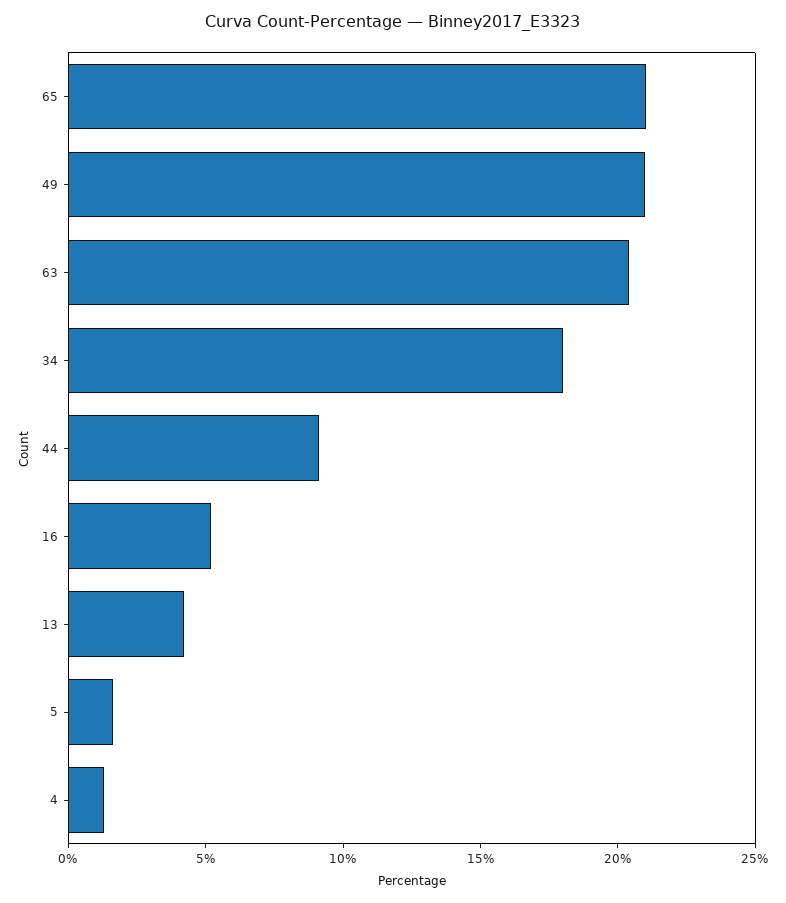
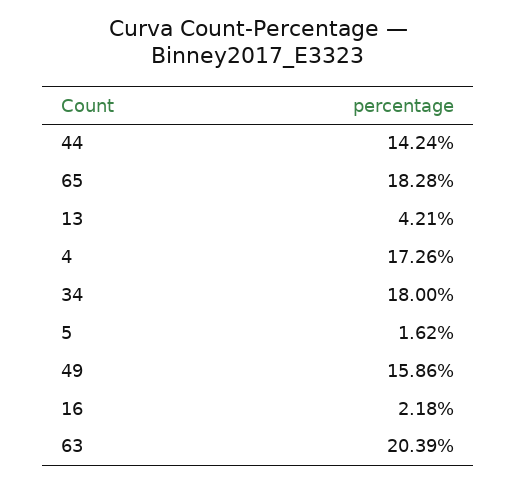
  {
-   "65": 21,
+   "65": 18.28,
-   "49": 21,
+   "49": 15.86,
    "63": 20.39,
    "34": 18,
-   "44": 9,
+   "44": 14.24,
-   "16": 5,
+   "16": 2.18,
    "13": 4.21,
    "5": 1.62,
-   "4": 1
+   "4": 17.26
  }

